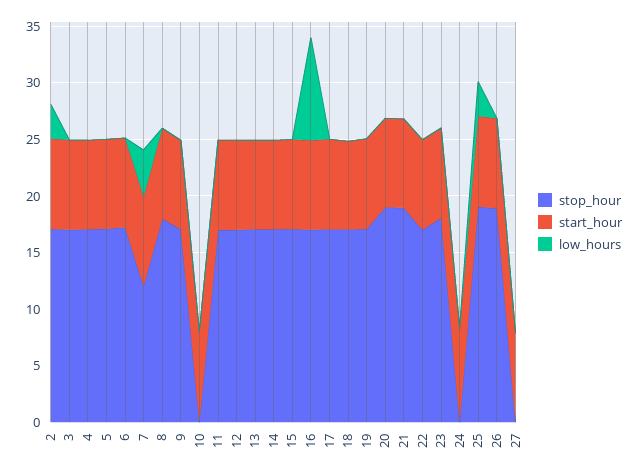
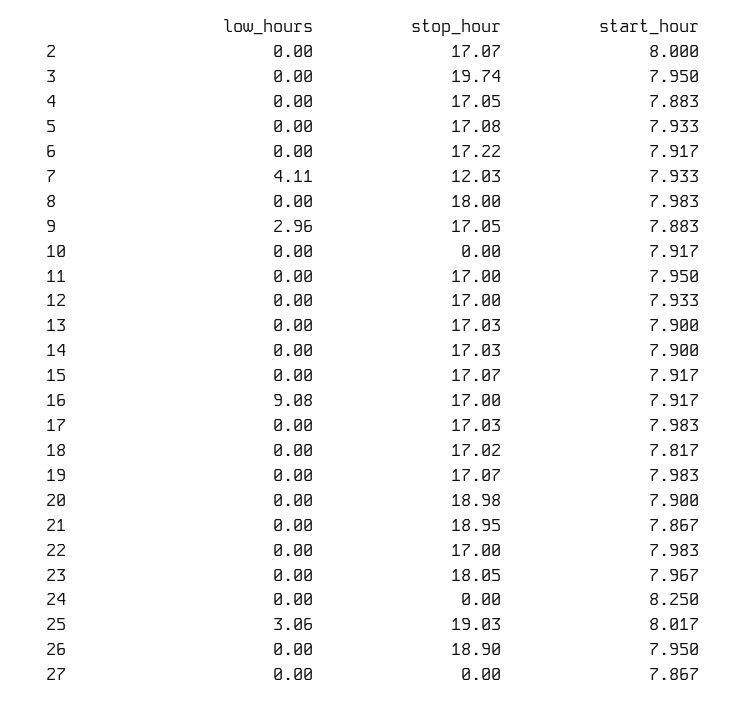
  {
    "stop_hour": {
      "2": 17.07,
-     "3": 17,
+     "3": 19.74,
      "4": 17.05,
      "5": 17.08,
      "6": 17.22,
      "7": 12.03,
      "8": 18,
      "9": 17.05,
      "10": 0,
      "11": 17,
      "12": 17,
      "13": 17.03,
      "14": 17.03,
      "15": 17.07,
      "16": 17,
      "17": 17.03,
      "18": 17.02,
      "19": 17.07,
      "20": 18.98,
      "21": 18.95,
      "22": 17,
      "23": 18.05,
      "24": 0,
      "25": 19.03,
      "26": 18.9,
      "27": 0
    },
    "start_hour": {
      "2": 8,
      "3": 7.95,
      "4": 7.883,
      "5": 7.933,
      "6": 7.917,
      "7": 7.933,
      "8": 7.983,
      "9": 7.883,
      "10": 7.917,
      "11": 7.95,
      "12": 7.933,
      "13": 7.9,
      "14": 7.9,
      "15": 7.917,
      "16": 7.917,
      "17": 7.983,
      "18": 7.817,
      "19": 7.983,
      "20": 7.9,
      "21": 7.867,
      "22": 7.983,
      "23": 7.967,
      "24": 8.25,
      "25": 8.017,
      "26": 7.95,
      "27": 7.867
    },
    "low_hours": {
-     "2": 3,
+     "2": 0,
      "3": 0,
      "4": 0,
      "5": 0,
      "6": 0,
      "7": 4.11,
      "8": 0,
-     "9": 0,
+     "9": 2.96,
      "10": 0,
      "11": 0,
      "12": 0,
      "13": 0,
      "14": 0,
      "15": 0,
      "16": 9.08,
      "17": 0,
      "18": 0,
      "19": 0,
      "20": 0,
      "21": 0,
      "22": 0,
      "23": 0,
      "24": 0,
      "25": 3.06,
      "26": 0,
      "27": 0
    }
  }

